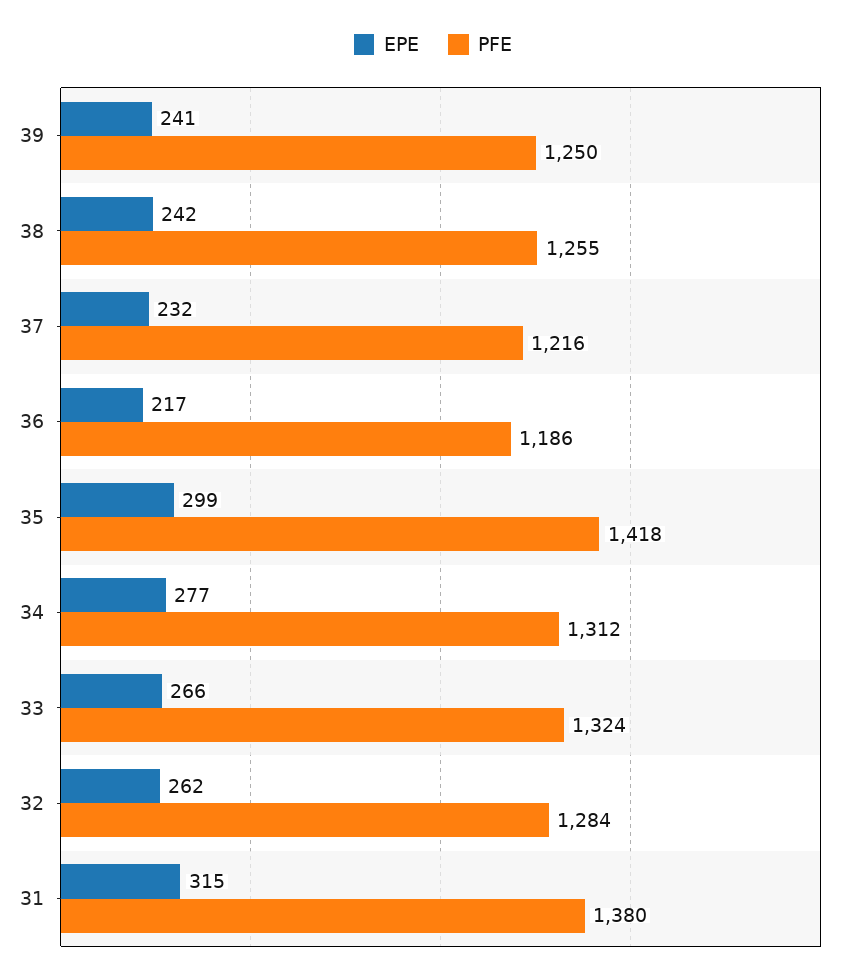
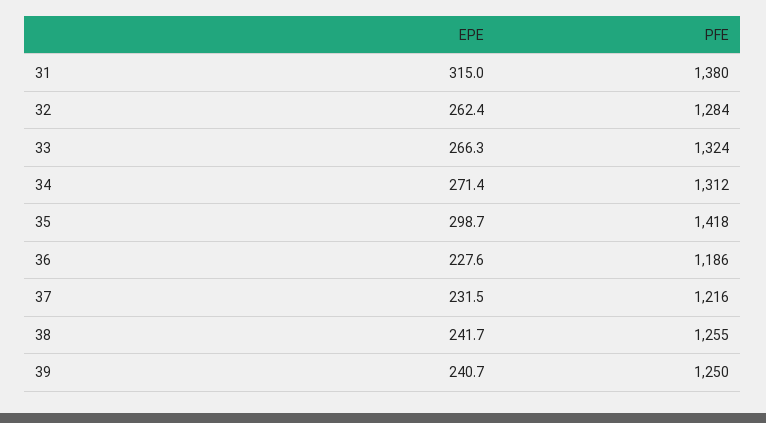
  {
    "EPE": {
      "39": 240.7,
      "38": 241.7,
      "37": 231.5,
-     "36": 217,
+     "36": 227.6,
      "35": 298.7,
-     "34": 277,
+     "34": 271.4,
      "33": 266.3,
      "32": 262.4,
      "31": 315
    },
    "PFE": {
      "39": 1250,
      "38": 1255,
      "37": 1216,
      "36": 1186,
      "35": 1418,
      "34": 1312,
      "33": 1324,
      "32": 1284,
      "31": 1380
    }
  }

